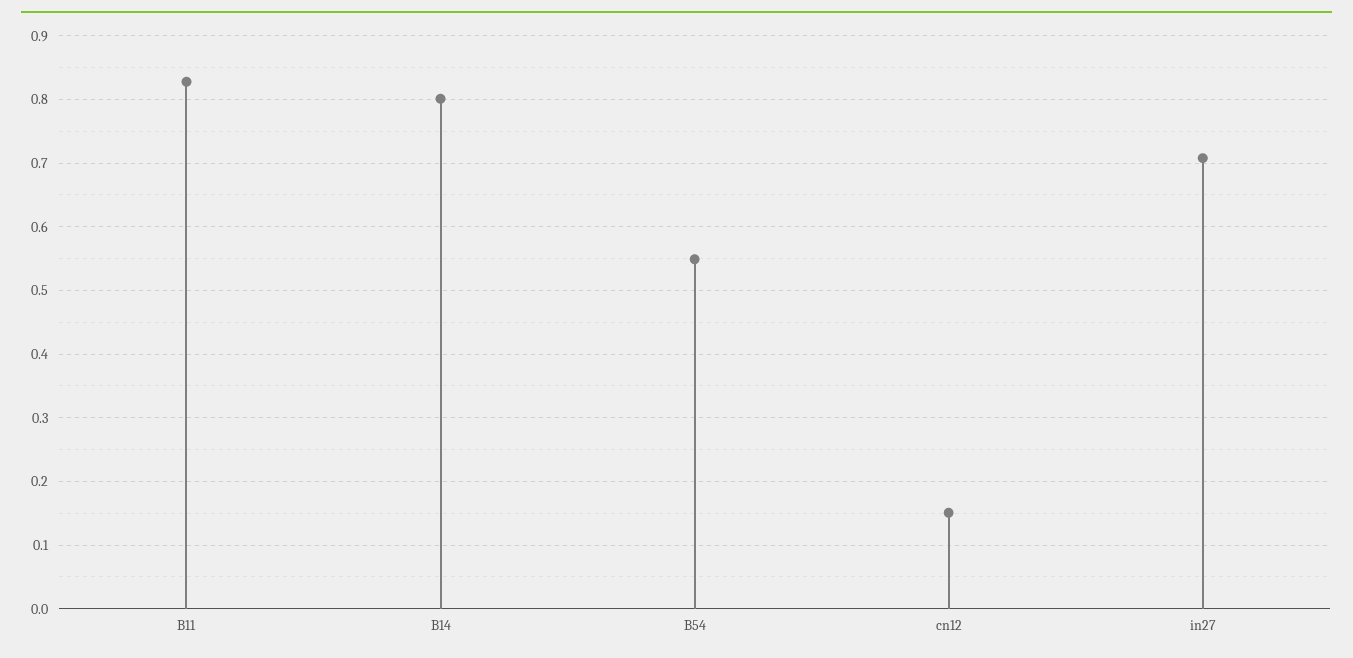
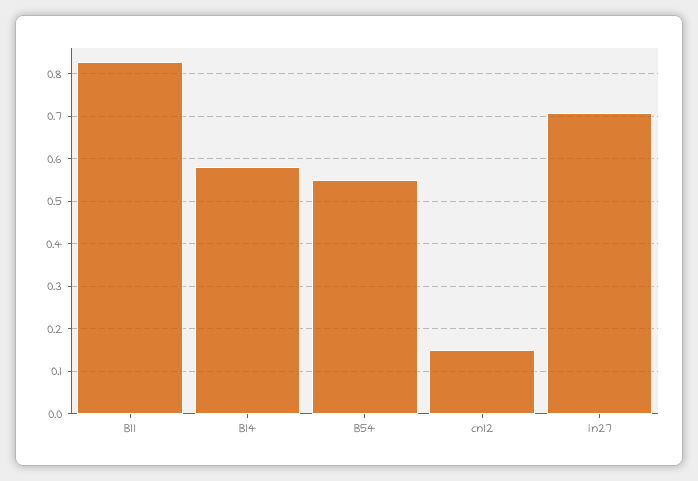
  {
    "B11": 0.83,
-   "B14": 0.8,
+   "B14": 0.58,
    "B54": 0.55,
    "cn12": 0.15,
    "in27": 0.71
  }

